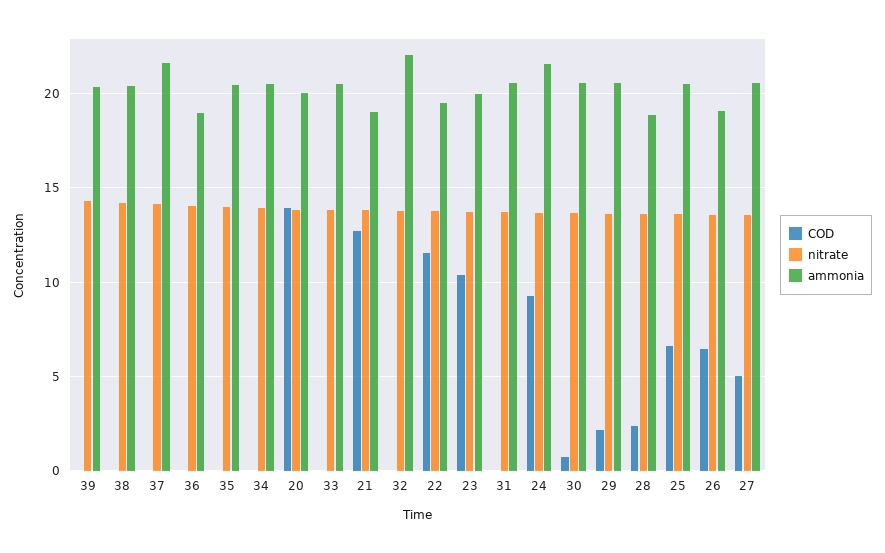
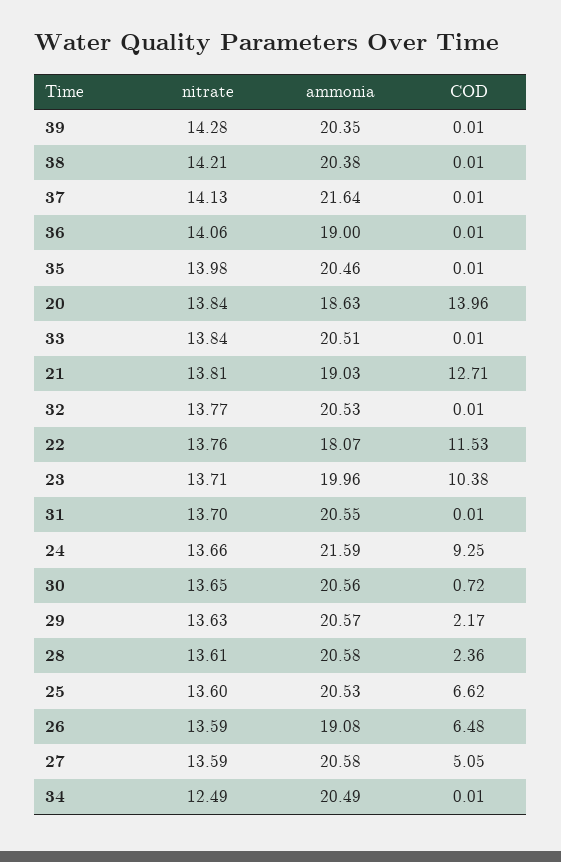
  {
    "COD": {
      "39": 0.01,
      "38": 0.01,
      "37": 0.01,
      "36": 0.01,
      "35": 0.01,
      "34": 0.01,
      "20": 13.96,
      "33": 0.01,
      "21": 12.71,
      "32": 0.01,
      "22": 11.53,
      "23": 10.38,
      "31": 0.01,
      "24": 9.25,
      "30": 0.72,
      "29": 2.17,
      "28": 2.36,
      "25": 6.62,
      "26": 6.48,
      "27": 5.05
    },
    "nitrate": {
      "39": 14.28,
      "38": 14.21,
      "37": 14.13,
      "36": 14.06,
      "35": 13.98,
-     "34": 14,
+     "34": 12.49,
      "20": 13.84,
      "33": 13.84,
      "21": 13.81,
      "32": 13.77,
      "22": 13.76,
      "23": 13.71,
      "31": 13.7,
      "24": 13.66,
      "30": 13.65,
      "29": 13.63,
      "28": 13.61,
      "25": 13.6,
      "26": 13.59,
      "27": 13.59
    },
    "ammonia": {
      "39": 20.35,
      "38": 20.38,
      "37": 21.64,
      "36": 19,
      "35": 20.46,
      "34": 20.49,
-     "20": 20,
+     "20": 18.63,
      "33": 20.51,
      "21": 19.03,
-     "32": 22,
+     "32": 20.53,
-     "22": 19.5,
+     "22": 18.07,
      "23": 19.96,
      "31": 20.55,
      "24": 21.59,
      "30": 20.56,
      "29": 20.57,
-     "28": 19,
+     "28": 20.58,
      "25": 20.53,
      "26": 19.08,
      "27": 20.58
    }
  }

